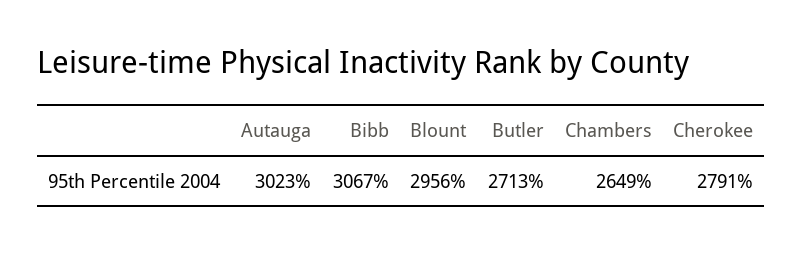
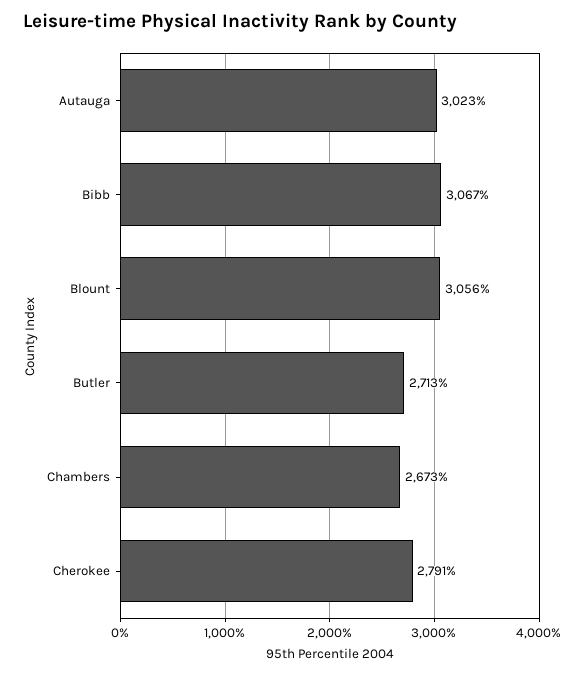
  {
    "Autauga": 3023,
    "Bibb": 3067,
-   "Blount": 2956,
+   "Blount": 3056,
    "Butler": 2713,
-   "Chambers": 2649,
+   "Chambers": 2673,
    "Cherokee": 2791
  }

